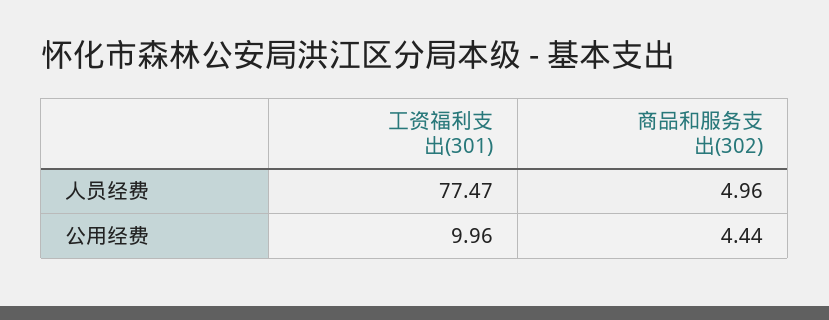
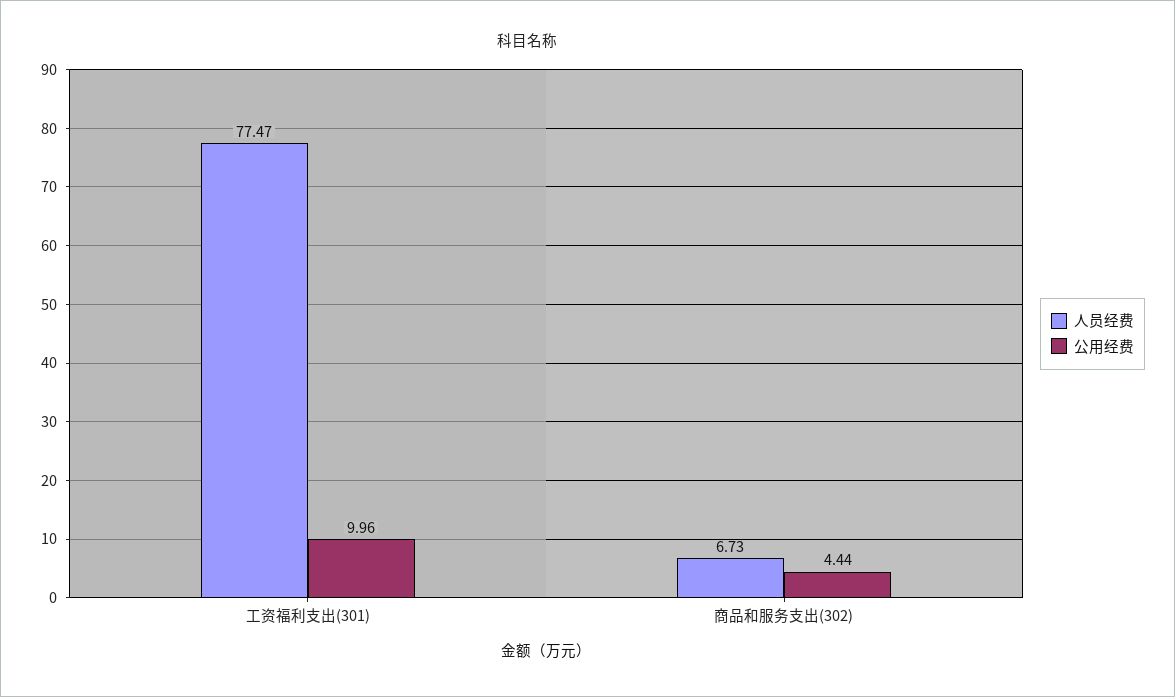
  {
    "人员经费": {
      "工资福利支出(301)": 77.47,
-     "商品和服务支出(302)": 4.96
+     "商品和服务支出(302)": 6.73
    },
    "公用经费": {
      "工资福利支出(301)": 9.96,
      "商品和服务支出(302)": 4.44
    }
  }

